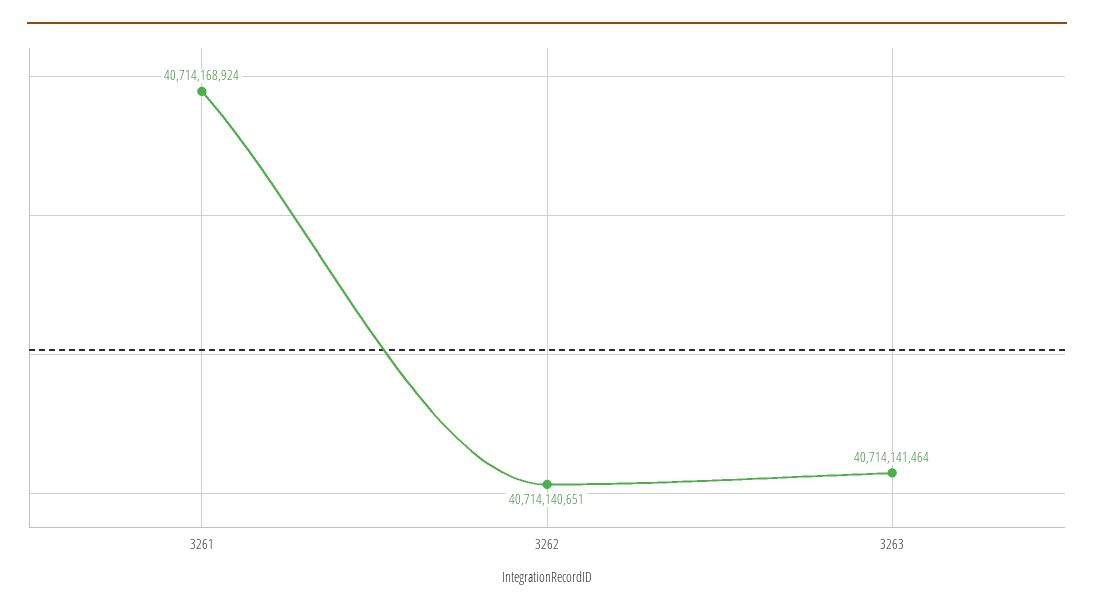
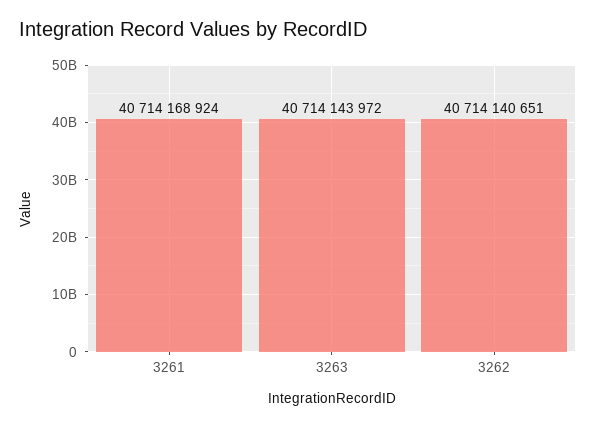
  {
    "3261": 40714168924,
    "3262": 40714140651,
-   "3263": 40714141464
+   "3263": 40714143972
  }

